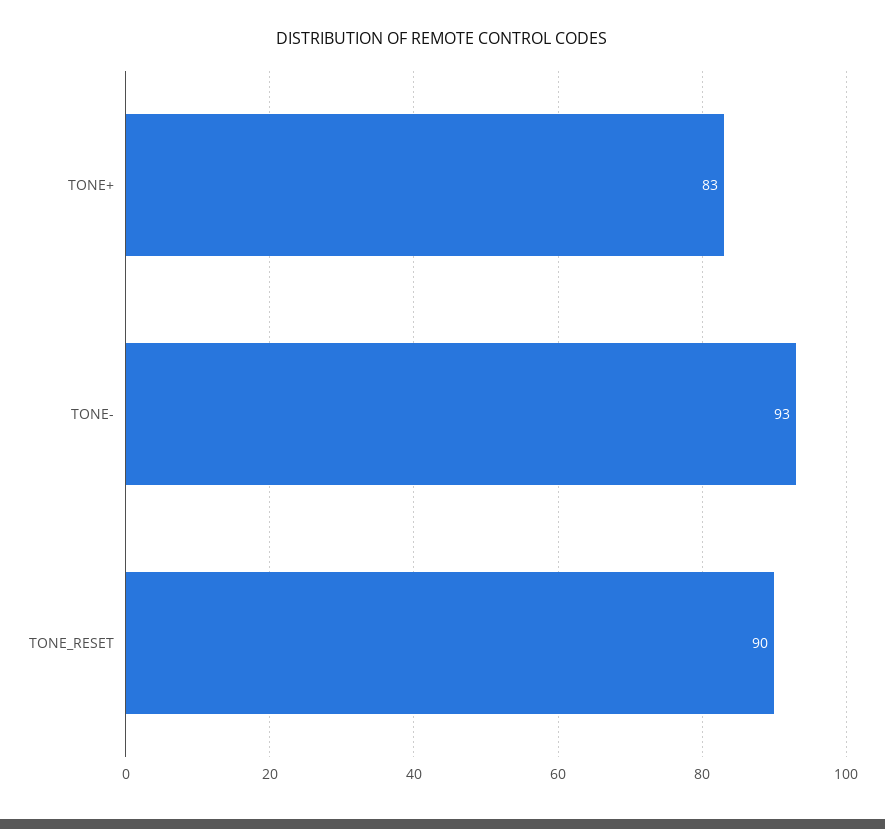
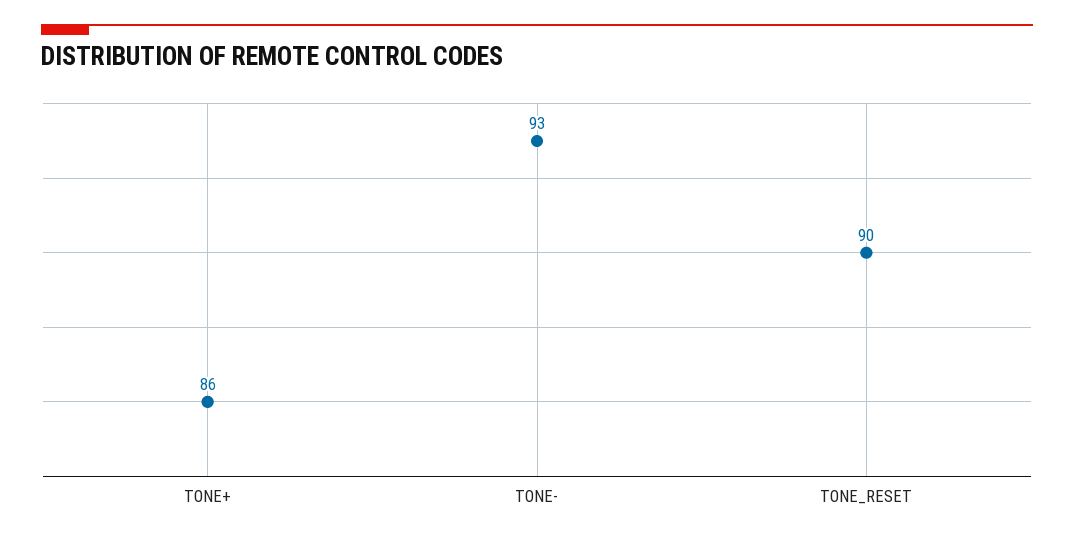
  {
-   "TONE+": 83,
+   "TONE+": 86,
    "TONE-": 93,
    "TONE_RESET": 90
  }

